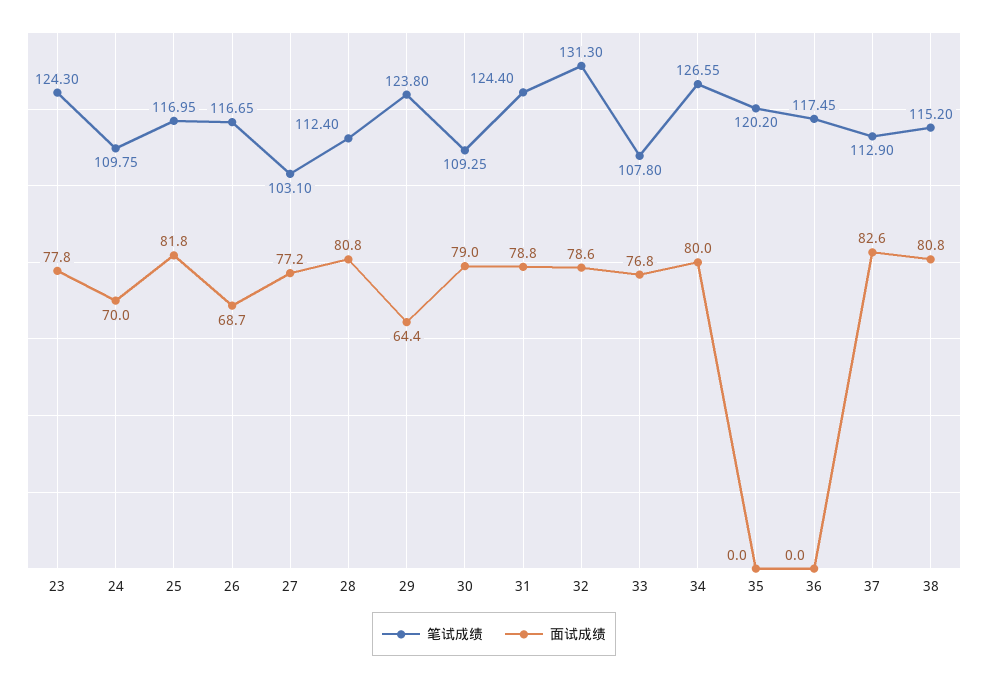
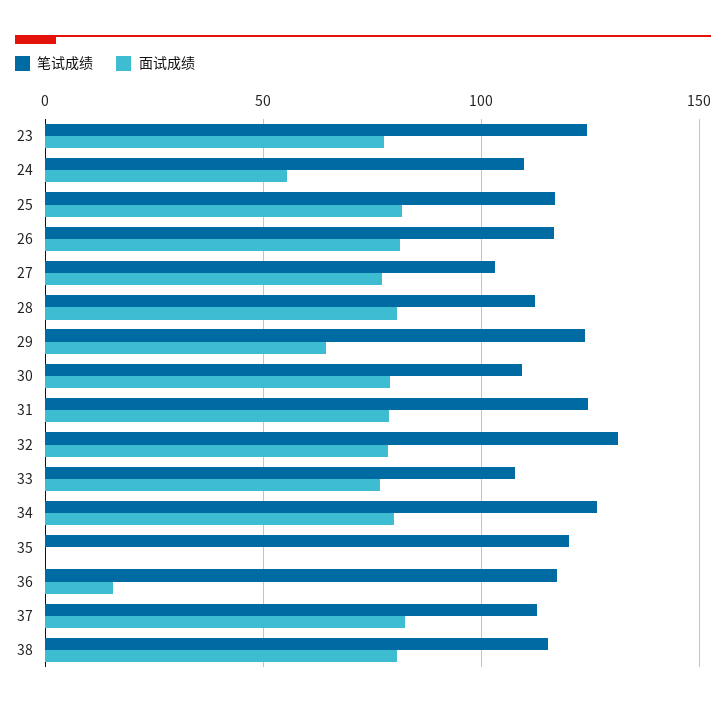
  {
    "笔试成绩": {
      "23": 124.3,
      "24": 109.75,
      "25": 116.95,
      "26": 116.65,
      "27": 103.1,
      "28": 112.4,
      "29": 123.8,
      "30": 109.25,
      "31": 124.4,
      "32": 131.3,
      "33": 107.8,
      "34": 126.55,
      "35": 120.2,
      "36": 117.45,
      "37": 112.9,
      "38": 115.2
    },
    "面试成绩": {
      "23": 77.8,
-     "24": 70,
+     "24": 55,
      "25": 81.8,
-     "26": 68.7,
+     "26": 80,
      "27": 77.2,
      "28": 80.8,
      "29": 64.4,
      "30": 79,
      "31": 78.8,
      "32": 78.6,
      "33": 76.8,
      "34": 80,
      "35": 0,
-     "36": 0,
+     "36": 15,
      "37": 82.6,
      "38": 80.8
    }
  }

